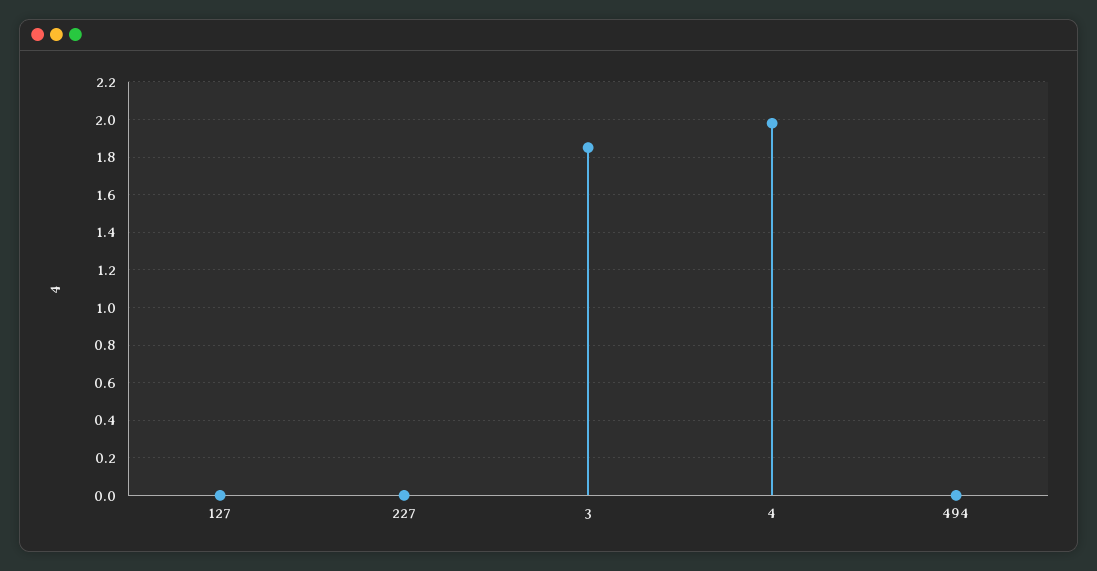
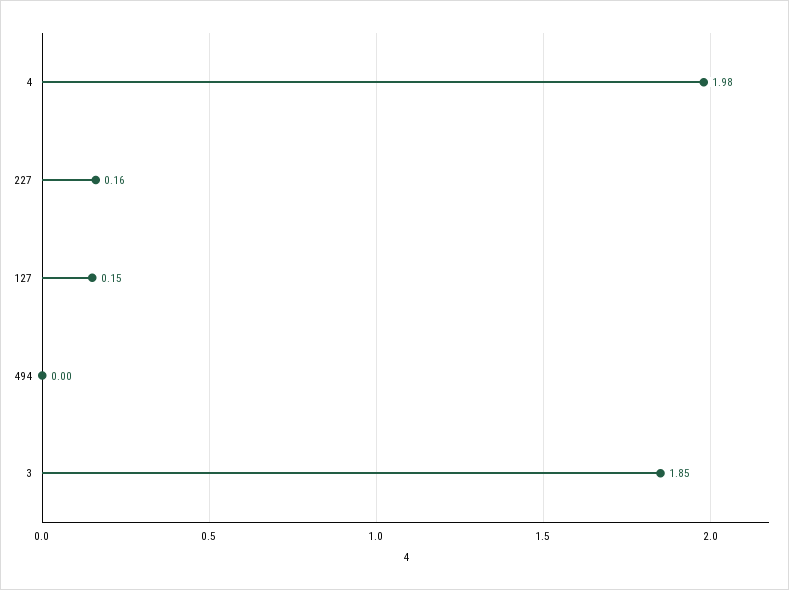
  {
-   "127": 0,
+   "127": 0.15,
-   "227": 0,
+   "227": 0.16,
    "3": 1.85,
    "4": 1.98,
    "494": 0
  }

